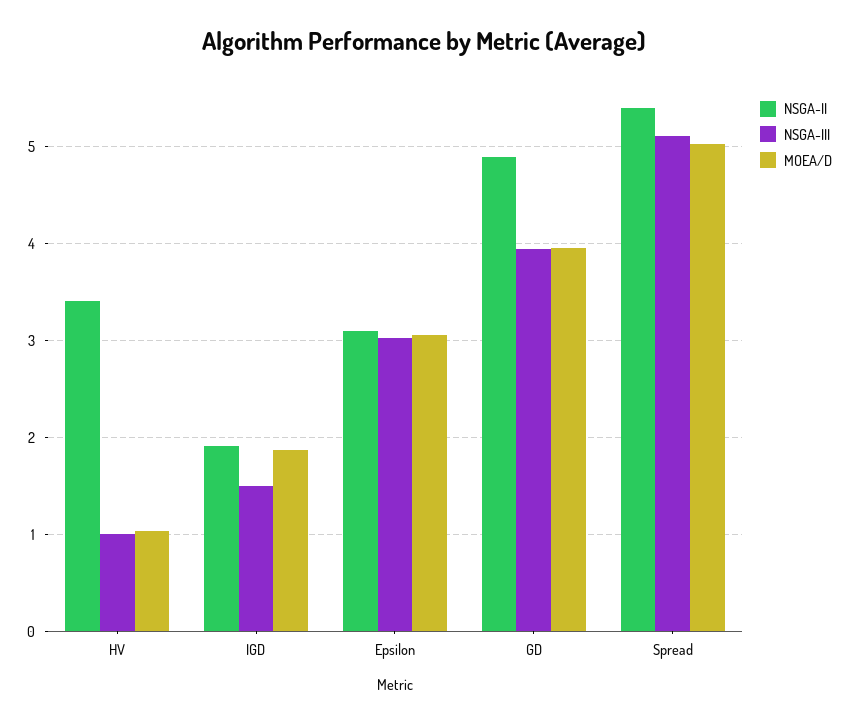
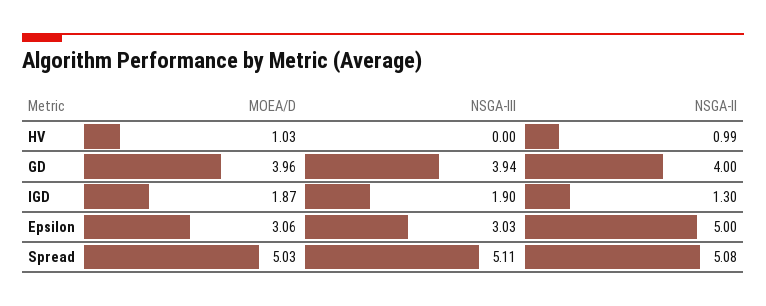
  {
    "NSGA-II": {
-     "HV": 3.4,
+     "HV": 0.99,
-     "IGD": 1.9,
+     "IGD": 1.3,
-     "Epsilon": 3.1,
+     "Epsilon": 5,
-     "GD": 4.9,
+     "GD": 4,
-     "Spread": 5.4
+     "Spread": 5.08
    },
    "NSGA-III": {
-     "HV": 1,
+     "HV": 0,
-     "IGD": 1.5,
+     "IGD": 1.9,
      "Epsilon": 3.03,
      "GD": 3.94,
      "Spread": 5.11
    },
    "MOEA/D": {
      "HV": 1.03,
      "IGD": 1.87,
      "Epsilon": 3.06,
      "GD": 3.96,
      "Spread": 5.03
    }
  }

